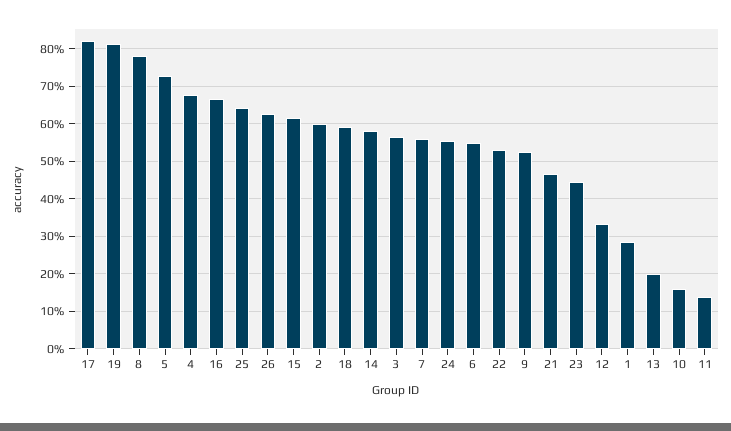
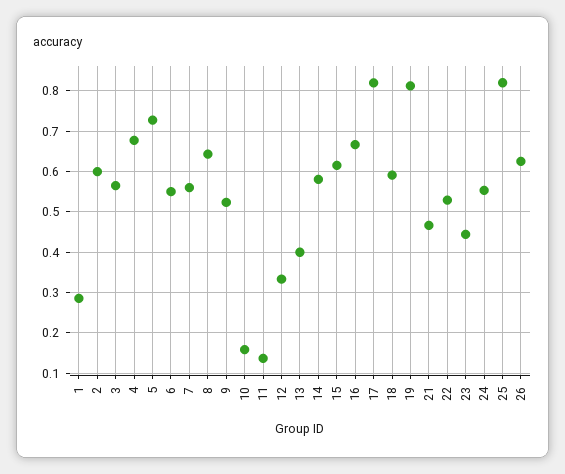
  {
    "17": 0.82,
    "19": 0.82,
-   "8": 0.78,
+   "8": 0.64,
    "5": 0.72,
    "4": 0.68,
    "16": 0.66,
-   "25": 0.64,
+   "25": 0.82,
    "26": 0.62,
    "15": 0.62,
    "2": 0.6,
    "18": 0.6,
    "14": 0.58,
    "3": 0.56,
    "7": 0.56,
    "24": 0.56,
    "6": 0.56,
    "22": 0.52,
    "9": 0.52,
    "21": 0.46,
    "23": 0.44,
    "12": 0.34,
    "1": 0.28,
-   "13": 0.2,
+   "13": 0.4,
    "10": 0.16,
    "11": 0.14
  }

